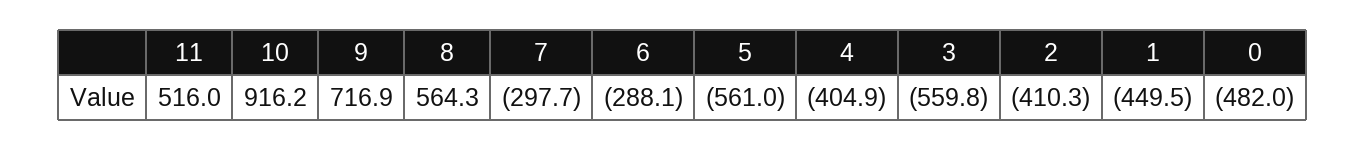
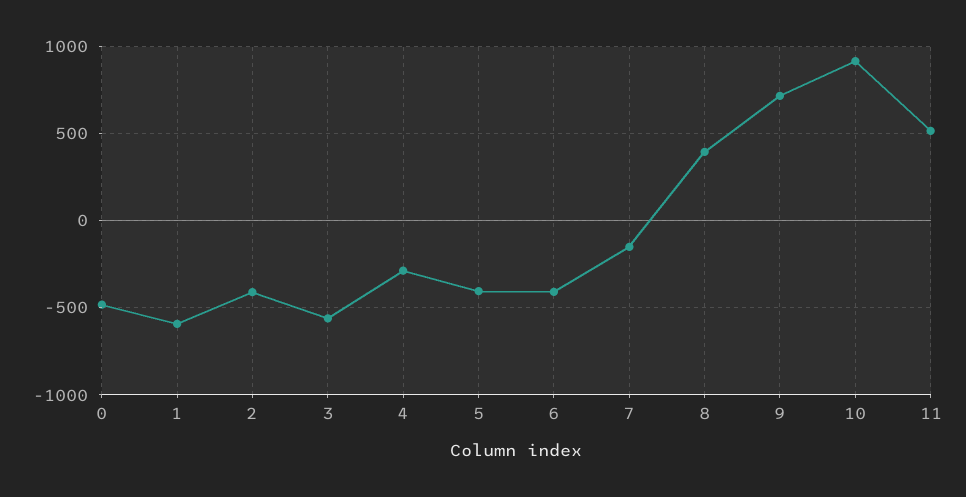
  {
    "11": 516,
    "10": 916.2,
    "9": 716.9,
-   "8": 564.3,
+   "8": 400,
-   "7": -297.7,
+   "7": -150,
-   "6": -288.1,
+   "6": -400,
-   "5": -561,
+   "5": -400,
-   "4": -404.9,
+   "4": -300,
    "3": -559.8,
    "2": -410.3,
-   "1": -449.5,
+   "1": -600,
    "0": -482
  }

